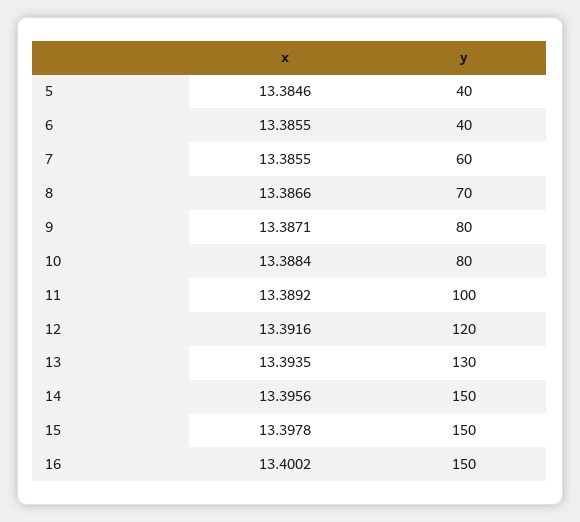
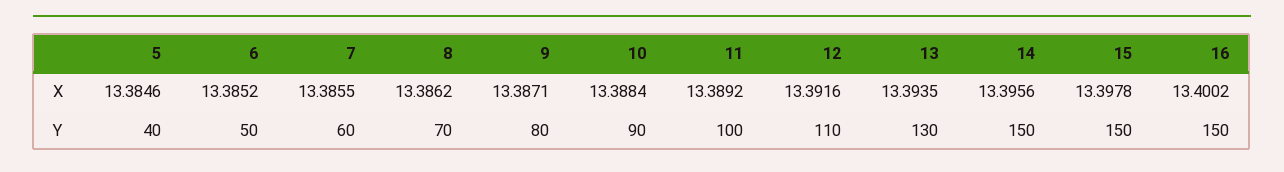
  {
    "x": {
      "5": 13.3846,
-     "6": 13.3855,
+     "6": 13.3852,
      "7": 13.3855,
-     "8": 13.3866,
+     "8": 13.3862,
      "9": 13.3871,
      "10": 13.3884,
      "11": 13.3892,
      "12": 13.3916,
      "13": 13.3935,
      "14": 13.3956,
      "15": 13.3978,
      "16": 13.4002
    },
    "y": {
      "5": 40,
-     "6": 40,
+     "6": 50,
      "7": 60,
      "8": 70,
      "9": 80,
-     "10": 80,
+     "10": 90,
      "11": 100,
-     "12": 120,
+     "12": 110,
      "13": 130,
      "14": 150,
      "15": 150,
      "16": 150
    }
  }

